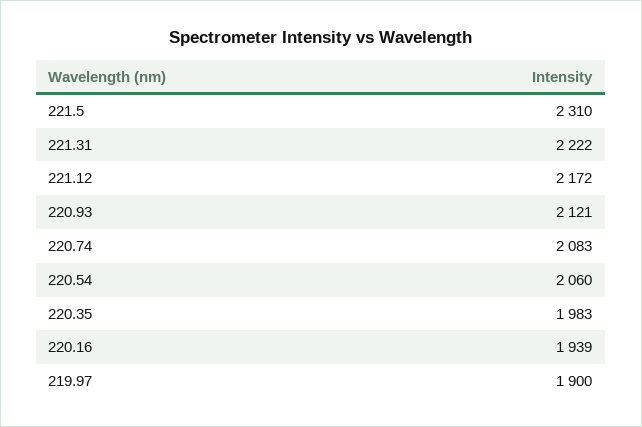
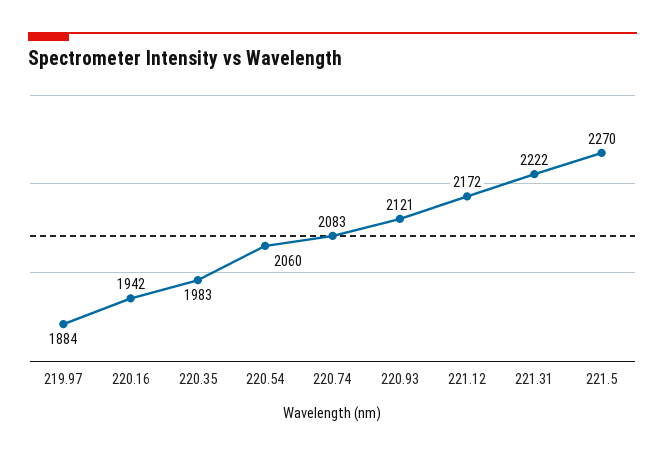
  {
-   "221.5": 2310,
+   "221.5": 2270,
    "221.31": 2222,
    "221.12": 2172,
    "220.93": 2121,
    "220.74": 2083,
    "220.54": 2060,
    "220.35": 1983,
-   "220.16": 1939,
+   "220.16": 1942,
-   "219.97": 1900
+   "219.97": 1884
  }

